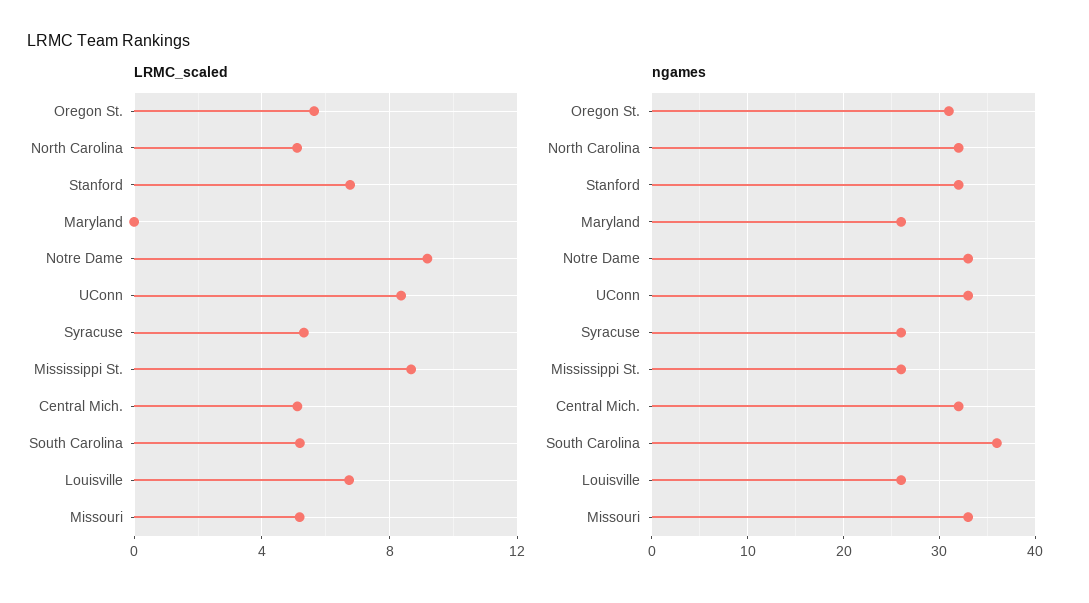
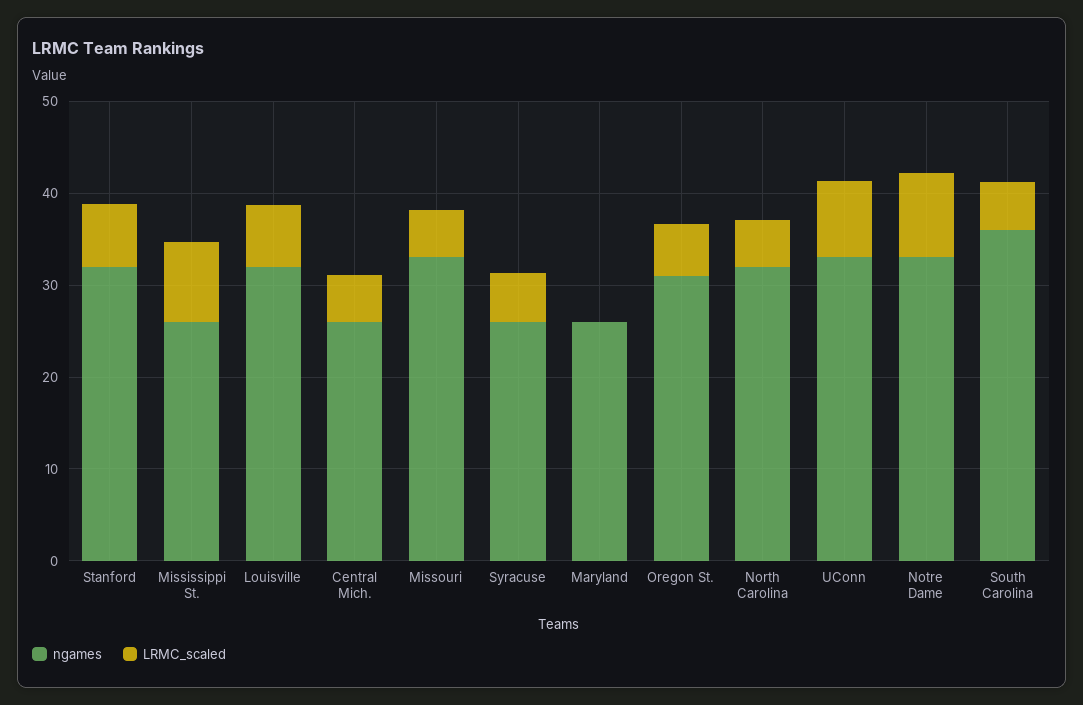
  {
    "LRMC_scaled": {
      "Oregon St.": 5.5,
      "North Carolina": 5,
      "Stanford": 7,
      "Maryland": 0,
      "Notre Dame": 9,
      "UConn": 8.5,
      "Syracuse": 5.5,
      "Mississippi St.": 8.5,
      "Central Mich.": 5,
      "South Carolina": 5,
      "Louisville": 6.5,
      "Missouri": 5
    },
    "ngames": {
      "Oregon St.": 31,
      "North Carolina": 32,
      "Stanford": 32,
      "Maryland": 26,
      "Notre Dame": 33,
      "UConn": 33,
      "Syracuse": 26,
      "Mississippi St.": 26,
-     "Central Mich.": 32,
+     "Central Mich.": 26,
      "South Carolina": 36,
-     "Louisville": 26,
+     "Louisville": 32,
      "Missouri": 33
    }
  }

